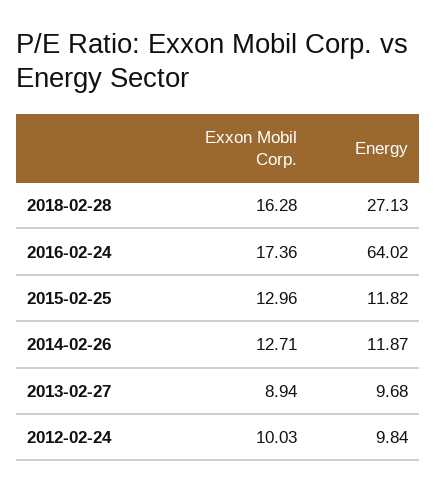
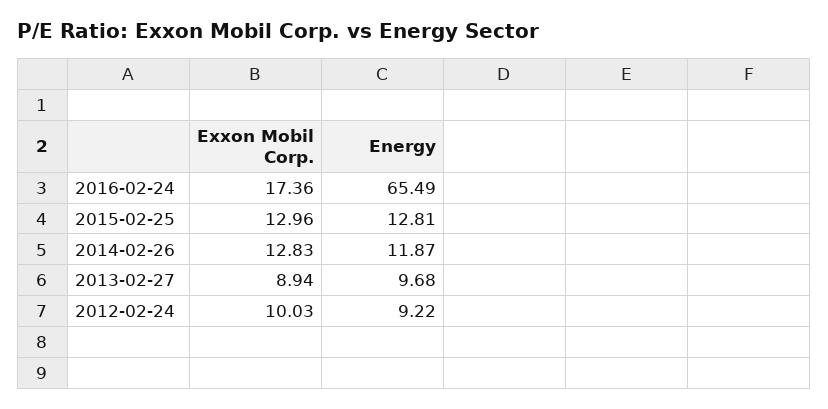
  {
    "Exxon Mobil Corp.": {
-     "2018-02-28": 16.28,
      "2016-02-24": 17.36,
      "2015-02-25": 12.96,
-     "2014-02-26": 12.71,
+     "2014-02-26": 12.83,
      "2013-02-27": 8.94,
      "2012-02-24": 10.03
    },
    "Energy": {
-     "2018-02-28": 27.13,
-     "2016-02-24": 64.02,
+     "2016-02-24": 65.49,
-     "2015-02-25": 11.82,
+     "2015-02-25": 12.81,
      "2014-02-26": 11.87,
      "2013-02-27": 9.68,
-     "2012-02-24": 9.84
+     "2012-02-24": 9.22
    }
  }

